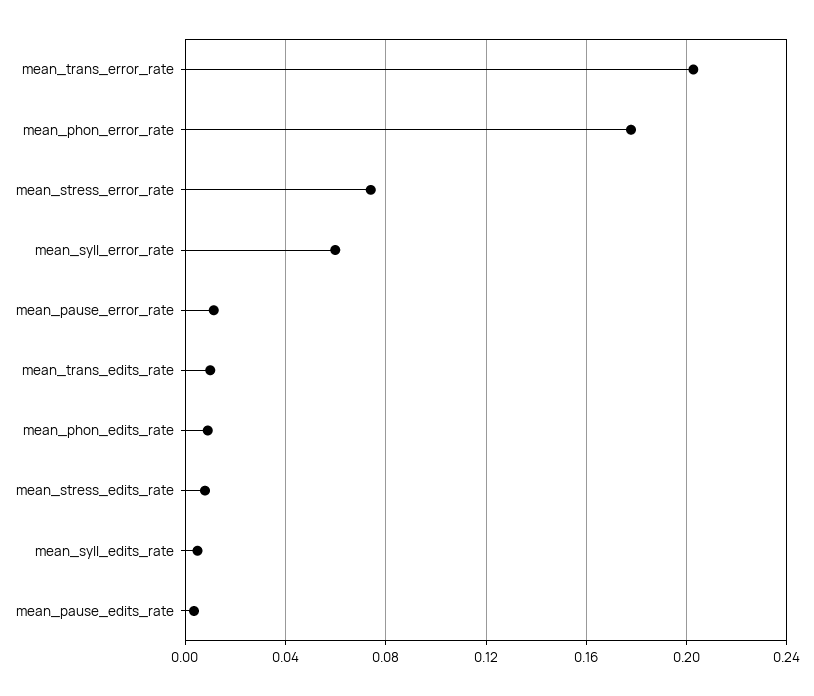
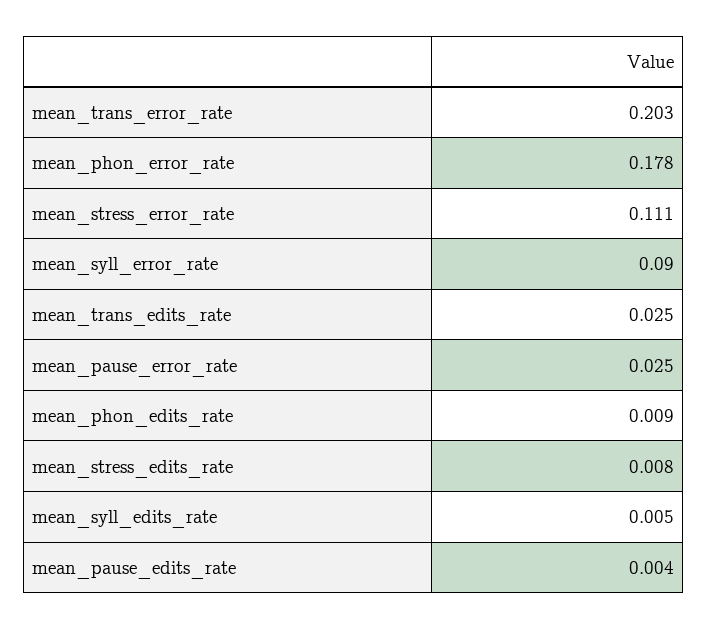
  {
    "mean_trans_error_rate": 0.203,
    "mean_phon_error_rate": 0.178,
-   "mean_stress_error_rate": 0.075,
+   "mean_stress_error_rate": 0.111,
-   "mean_syll_error_rate": 0.06,
+   "mean_syll_error_rate": 0.09,
-   "mean_pause_error_rate": 0.01,
+   "mean_pause_error_rate": 0.025,
-   "mean_trans_edits_rate": 0.01,
+   "mean_trans_edits_rate": 0.025,
    "mean_phon_edits_rate": 0.009,
    "mean_stress_edits_rate": 0.008,
    "mean_syll_edits_rate": 0.005,
    "mean_pause_edits_rate": 0.004
  }

